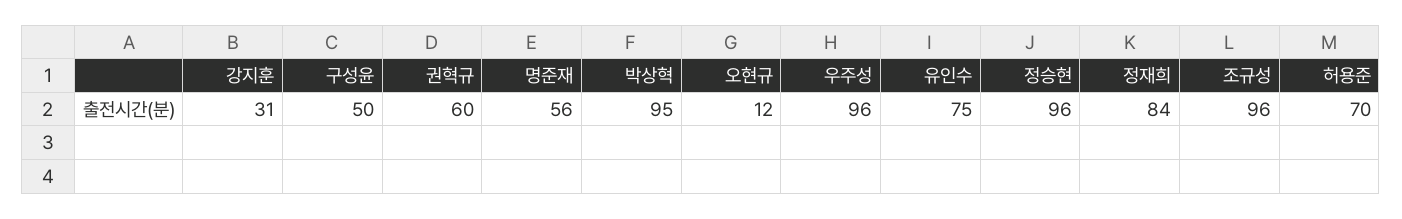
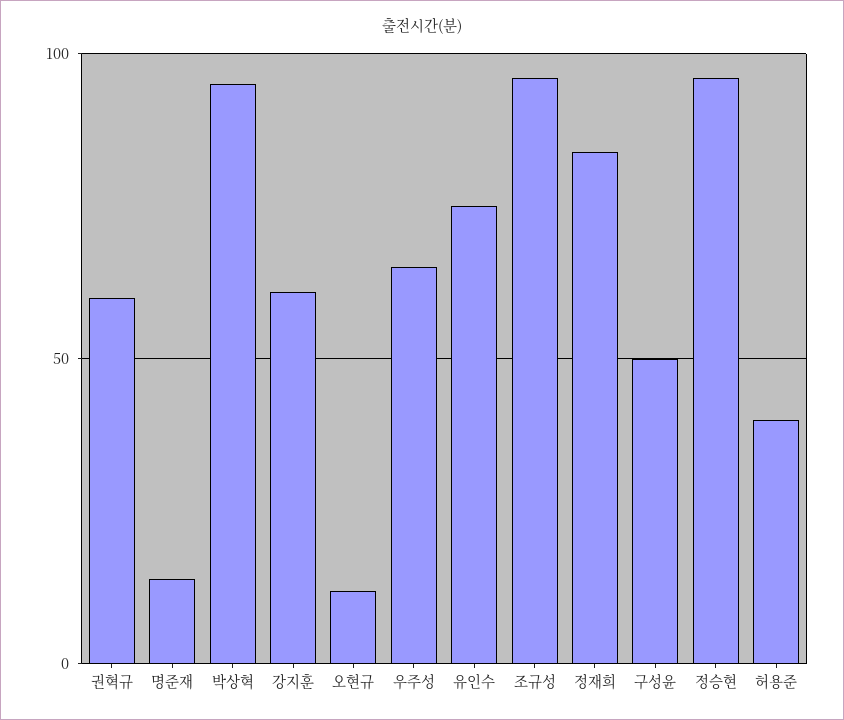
  {
-   "강지훈": 31,
+   "강지훈": 60,
    "구성윤": 50,
    "권혁규": 60,
-   "명준재": 56,
+   "명준재": 15,
    "박상혁": 95,
    "오현규": 12,
-   "우주성": 96,
+   "우주성": 65,
    "유인수": 75,
    "정승현": 96,
    "정재희": 84,
    "조규성": 96,
-   "허용준": 70
+   "허용준": 40
  }

